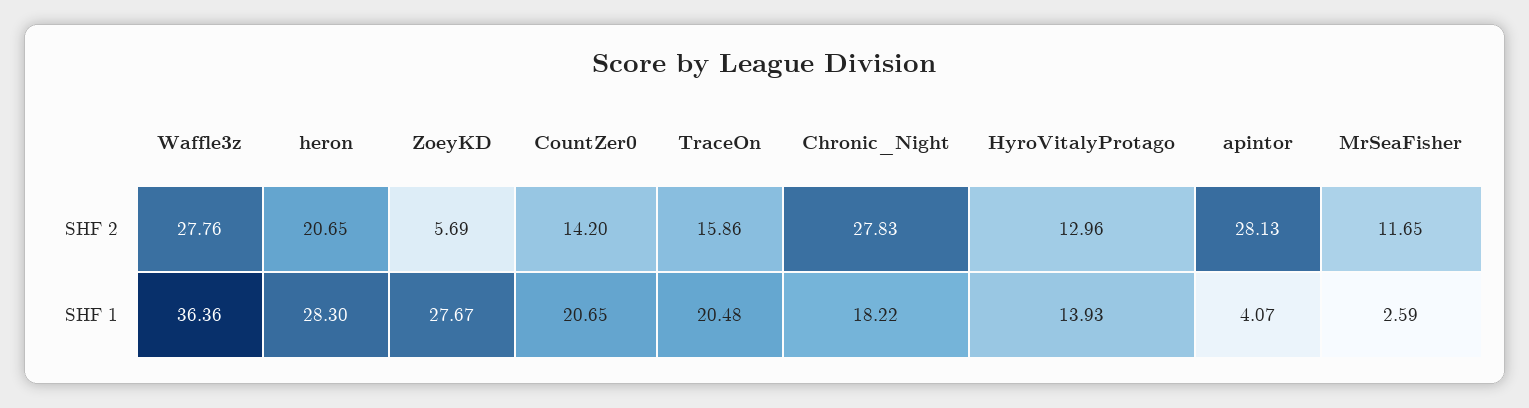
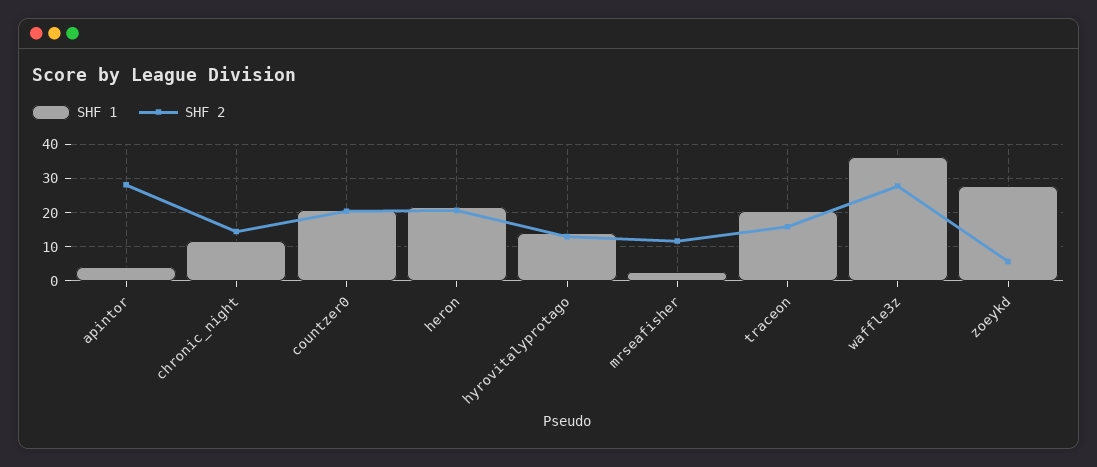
  {
    "SHF 2": {
      "Waffle3z": 27.76,
      "heron": 20.65,
      "ZoeyKD": 5.69,
-     "CountZer0": 14.2,
+     "CountZer0": 20,
      "TraceOn": 15.86,
-     "Chronic_Night": 27.83,
+     "Chronic_Night": 14,
      "HyroVitalyProtago": 12.96,
      "apintor": 28.13,
      "MrSeaFisher": 11.65
    },
    "SHF 1": {
      "Waffle3z": 36.36,
-     "heron": 28.3,
+     "heron": 22,
      "ZoeyKD": 27.67,
      "CountZer0": 20.65,
      "TraceOn": 20.48,
-     "Chronic_Night": 18.22,
+     "Chronic_Night": 12,
      "HyroVitalyProtago": 13.93,
      "apintor": 4.07,
      "MrSeaFisher": 2.59
    }
  }

